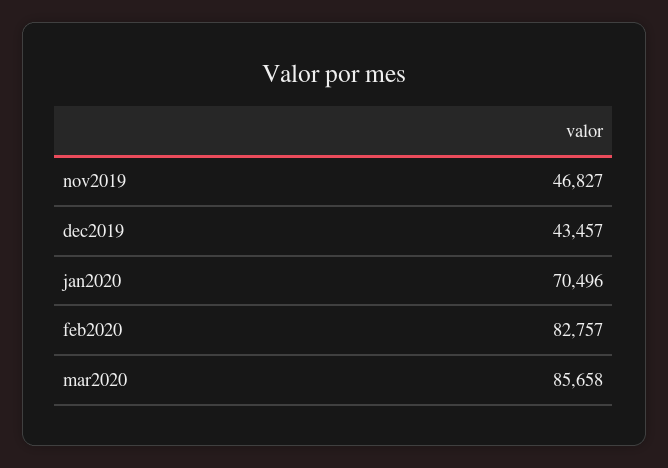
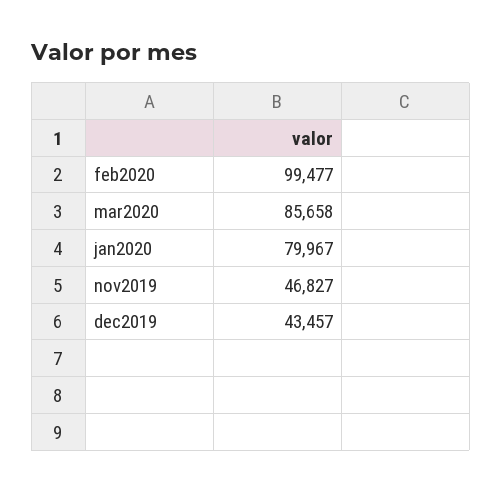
  {
    "nov2019": 46827,
    "dec2019": 43457,
-   "jan2020": 70496,
+   "jan2020": 79967,
-   "feb2020": 82757,
+   "feb2020": 99477,
    "mar2020": 85658
  }

